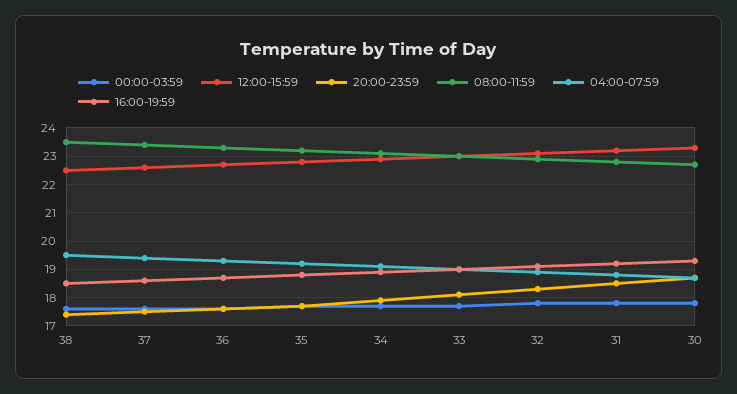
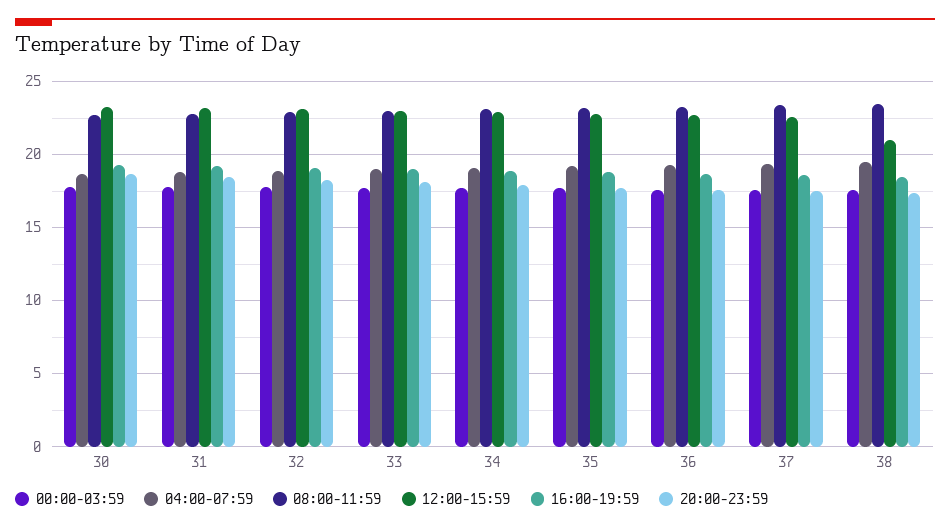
  {
    "00:00-03:59": {
      "38": 17.5,
      "37": 17.5,
      "36": 17.5,
      "35": 17.5,
      "34": 17.5,
      "33": 17.5,
      "32": 18,
      "31": 18,
      "30": 18
    },
    "12:00-15:59": {
-     "38": 22.5,
+     "38": 21,
      "37": 22.5,
      "36": 22.5,
      "35": 23,
      "34": 23,
      "33": 23,
      "32": 23,
      "31": 23,
      "30": 23.5
    },
    "20:00-23:59": {
      "38": 17.5,
      "37": 17.5,
      "36": 17.5,
      "35": 17.5,
      "34": 18,
      "33": 18,
      "32": 18.5,
      "31": 18.5,
      "30": 18.5
    },
    "08:00-11:59": {
      "38": 23.5,
      "37": 23.5,
      "36": 23.5,
      "35": 23,
      "34": 23,
      "33": 23,
      "32": 23,
      "31": 23,
      "30": 22.5
    },
    "04:00-07:59": {
      "38": 19.5,
      "37": 19.5,
      "36": 19.5,
      "35": 19,
      "34": 19,
      "33": 19,
      "32": 19,
      "31": 19,
      "30": 18.5
    },
    "16:00-19:59": {
      "38": 18.5,
      "37": 18.5,
      "36": 18.5,
      "35": 19,
      "34": 19,
      "33": 19,
      "32": 19,
      "31": 19,
      "30": 19.5
    }
  }

